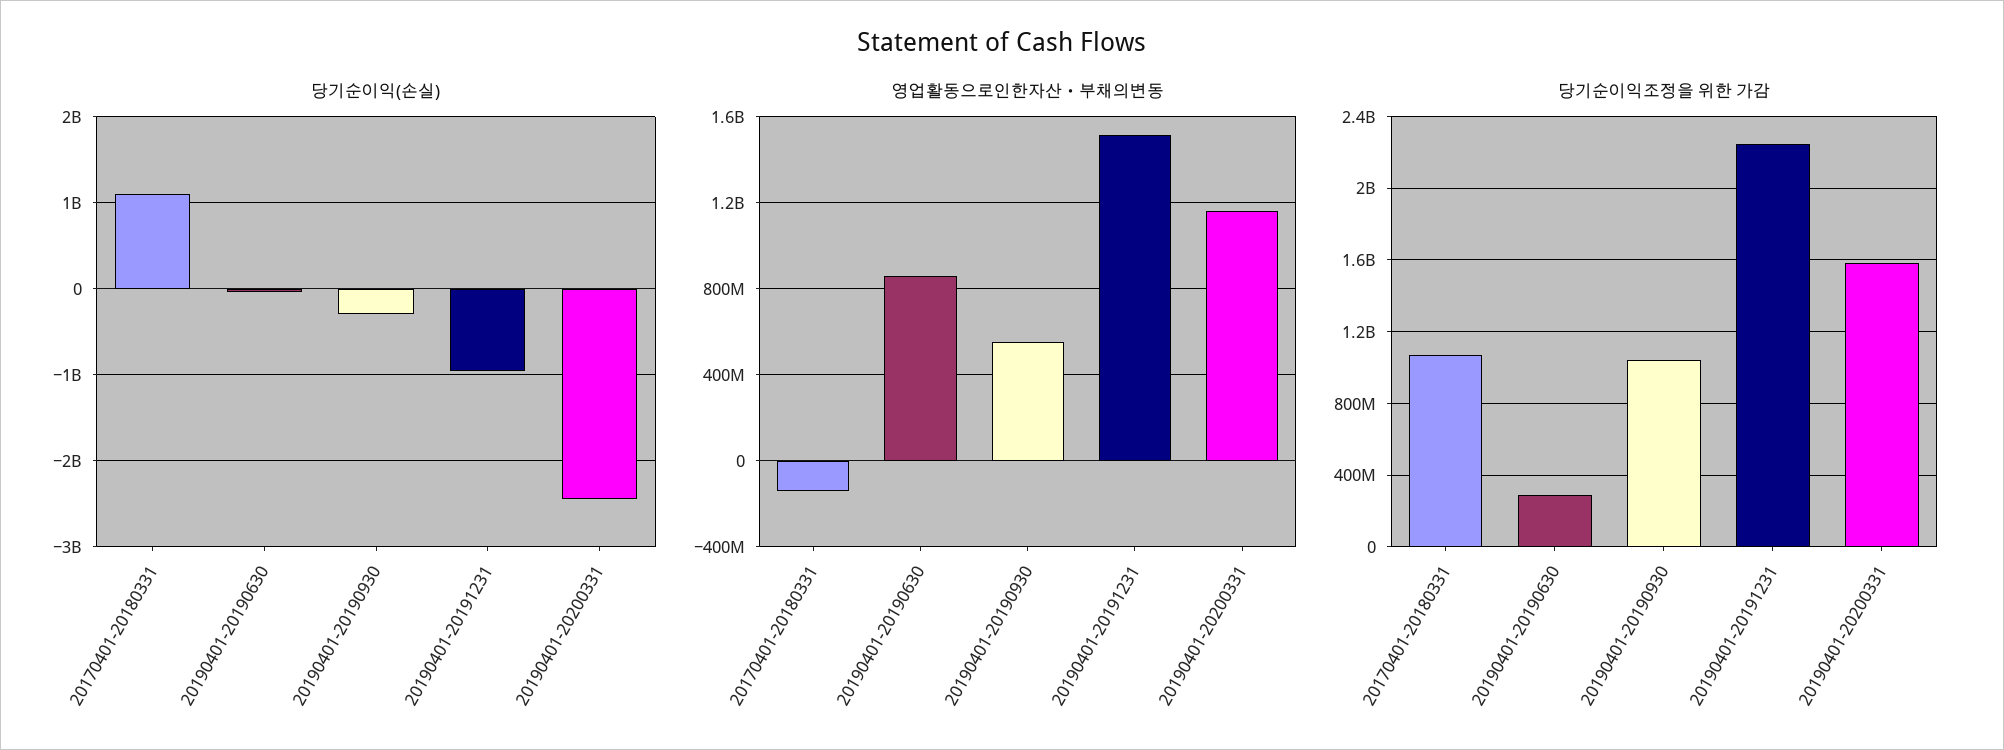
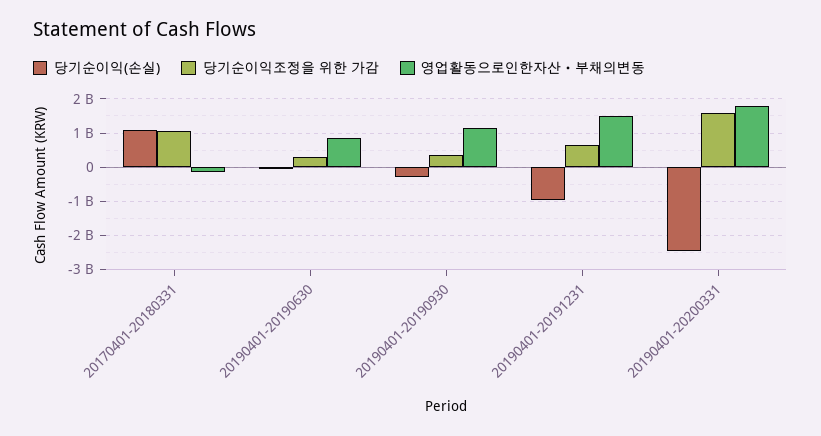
  {
    "당기순이익(손실)": {
      "20170401-20180331": 1100000000,
      "20190401-20190630": 0,
      "20190401-20190930": -300000000,
      "20190401-20191231": -1000000000,
      "20190401-20200331": -2400000000
    },
    "영업활동으로인한자산ㆍ부채의변동": {
      "20170401-20180331": -150000000,
      "20190401-20190630": 850000000,
-     "20190401-20190930": 550000000,
+     "20190401-20190930": 1200000000,
      "20190401-20191231": 1500000000,
-     "20190401-20200331": 1150000000
+     "20190401-20200331": 1800000000
    },
    "당기순이익조정을 위한 가감": {
      "20170401-20180331": 1050000000,
      "20190401-20190630": 300000000,
-     "20190401-20190930": 1050000000,
+     "20190401-20190930": 400000000,
-     "20190401-20191231": 2250000000,
+     "20190401-20191231": 600000000,
      "20190401-20200331": 1600000000
    }
  }

